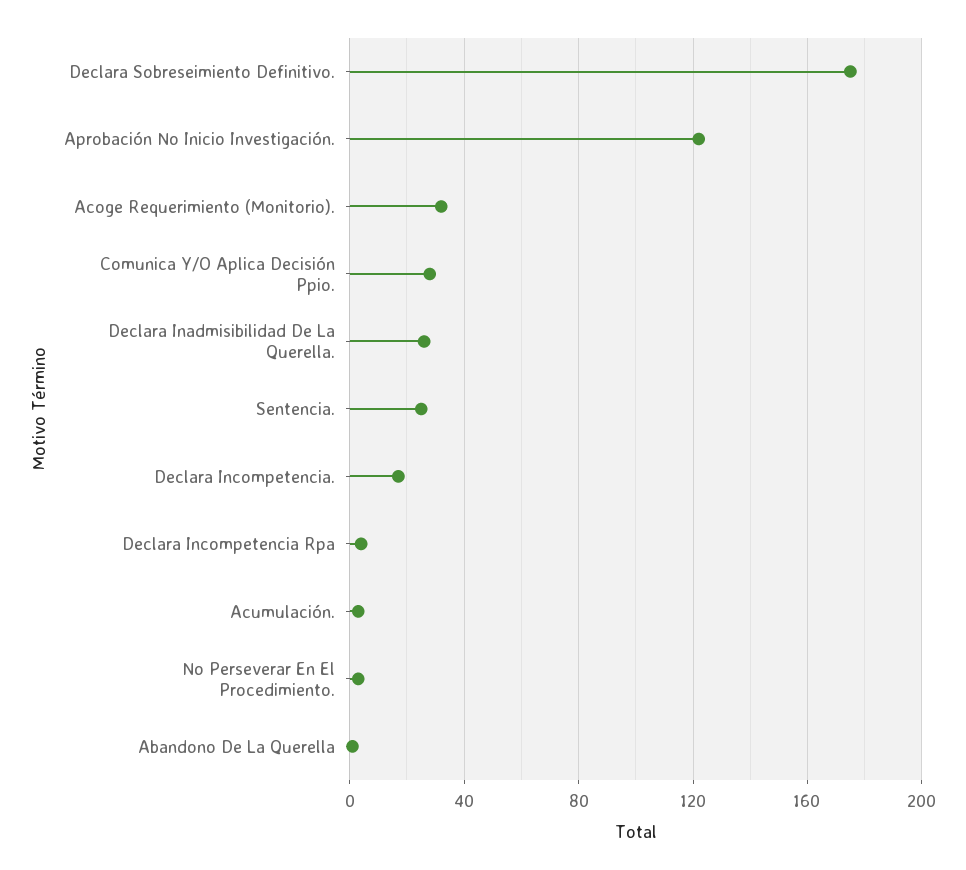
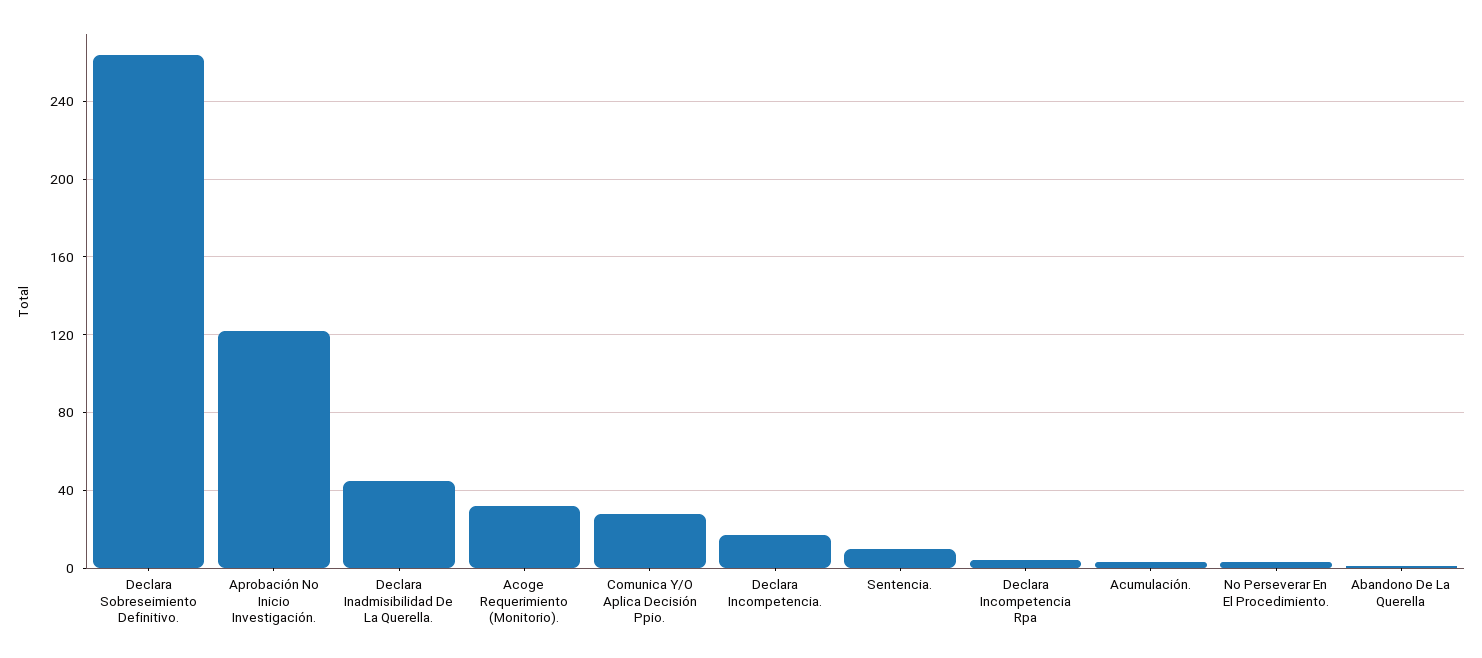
  {
-   "Declara Sobreseimiento Definitivo.": 175,
+   "Declara Sobreseimiento Definitivo.": 265,
    "Aprobación No Inicio Investigación.": 120,
    "Acoge Requerimiento (Monitorio).": 30,
    "Comunica Y/O Aplica Decisión Ppio.": 30,
-   "Declara Inadmisibilidad De La Querella.": 25,
+   "Declara Inadmisibilidad De La Querella.": 45,
-   "Sentencia.": 25,
+   "Sentencia.": 10,
    "Declara Incompetencia.": 15,
    "Declara Incompetencia Rpa": 5,
    "Acumulación.": 5,
    "No Perseverar En El Procedimiento.": 5,
    "Abandono De La Querella": 0
  }

